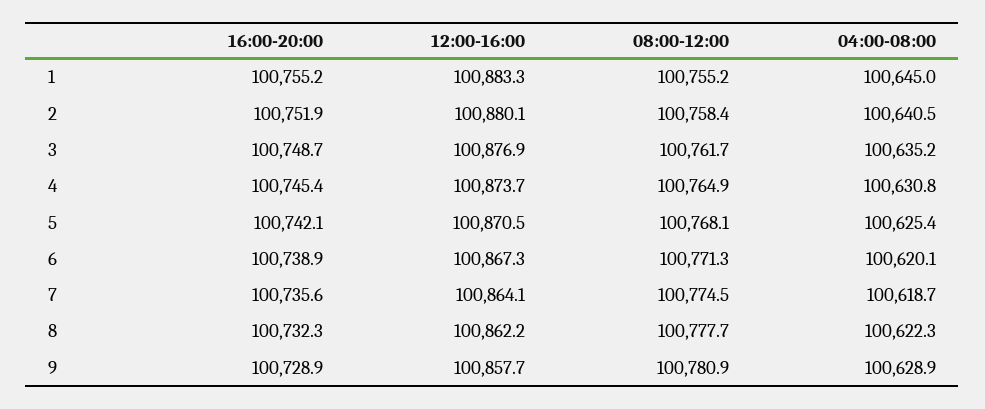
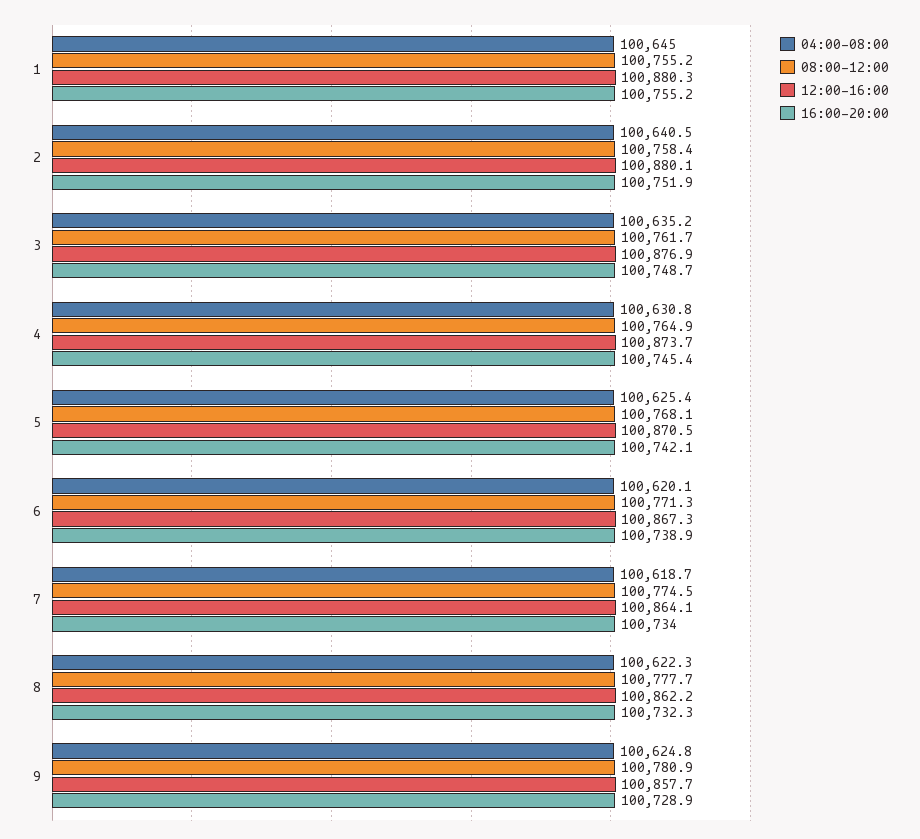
  {
    "16:00-20:00": {
      "1": 100755.2,
      "2": 100751.9,
      "3": 100748.7,
      "4": 100745.4,
      "5": 100742.1,
      "6": 100738.9,
-     "7": 100735.6,
+     "7": 100734,
      "8": 100732.3,
      "9": 100728.9
    },
    "12:00-16:00": {
-     "1": 100883.3,
+     "1": 100880.3,
      "2": 100880.1,
      "3": 100876.9,
      "4": 100873.7,
      "5": 100870.5,
      "6": 100867.3,
      "7": 100864.1,
      "8": 100862.2,
      "9": 100857.7
    },
    "08:00-12:00": {
      "1": 100755.2,
      "2": 100758.4,
      "3": 100761.7,
      "4": 100764.9,
      "5": 100768.1,
      "6": 100771.3,
      "7": 100774.5,
      "8": 100777.7,
      "9": 100780.9
    },
    "04:00-08:00": {
      "1": 100645,
      "2": 100640.5,
      "3": 100635.2,
      "4": 100630.8,
      "5": 100625.4,
      "6": 100620.1,
      "7": 100618.7,
      "8": 100622.3,
-     "9": 100628.9
+     "9": 100624.8
    }
  }

